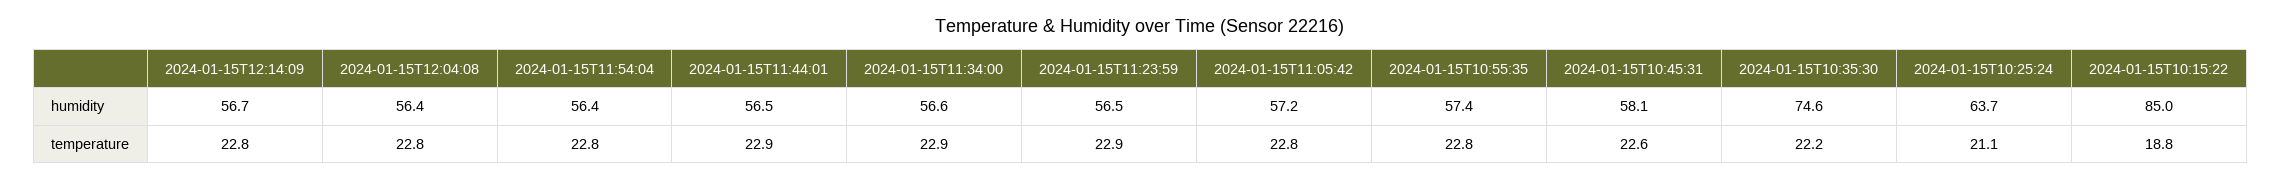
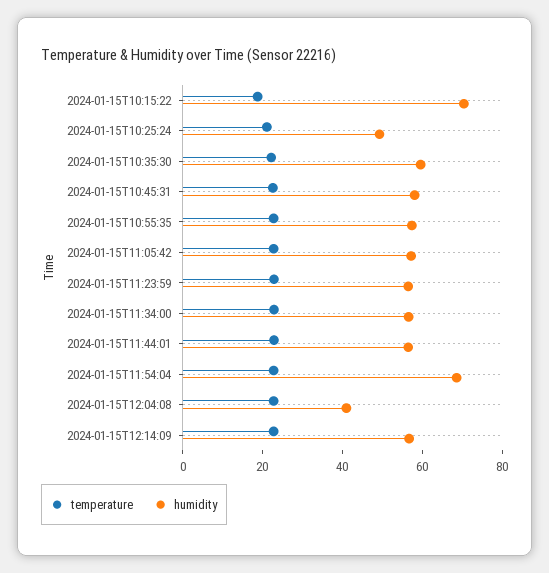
  {
    "humidity": {
      "2024-01-15T12:14:09": 56.7,
-     "2024-01-15T12:04:08": 56.4,
+     "2024-01-15T12:04:08": 40,
-     "2024-01-15T11:54:04": 56.4,
+     "2024-01-15T11:54:04": 70,
      "2024-01-15T11:44:01": 56.5,
      "2024-01-15T11:34:00": 56.6,
      "2024-01-15T11:23:59": 56.5,
      "2024-01-15T11:05:42": 57.2,
      "2024-01-15T10:55:35": 57.4,
      "2024-01-15T10:45:31": 58.1,
-     "2024-01-15T10:35:30": 74.6,
+     "2024-01-15T10:35:30": 60,
-     "2024-01-15T10:25:24": 63.7,
+     "2024-01-15T10:25:24": 50,
-     "2024-01-15T10:15:22": 85
+     "2024-01-15T10:15:22": 70
    },
    "temperature": {
      "2024-01-15T12:14:09": 22.8,
      "2024-01-15T12:04:08": 22.8,
      "2024-01-15T11:54:04": 22.8,
      "2024-01-15T11:44:01": 22.9,
      "2024-01-15T11:34:00": 22.9,
      "2024-01-15T11:23:59": 22.9,
      "2024-01-15T11:05:42": 22.8,
      "2024-01-15T10:55:35": 22.8,
      "2024-01-15T10:45:31": 22.6,
      "2024-01-15T10:35:30": 22.2,
      "2024-01-15T10:25:24": 21.1,
      "2024-01-15T10:15:22": 18.8
    }
  }

